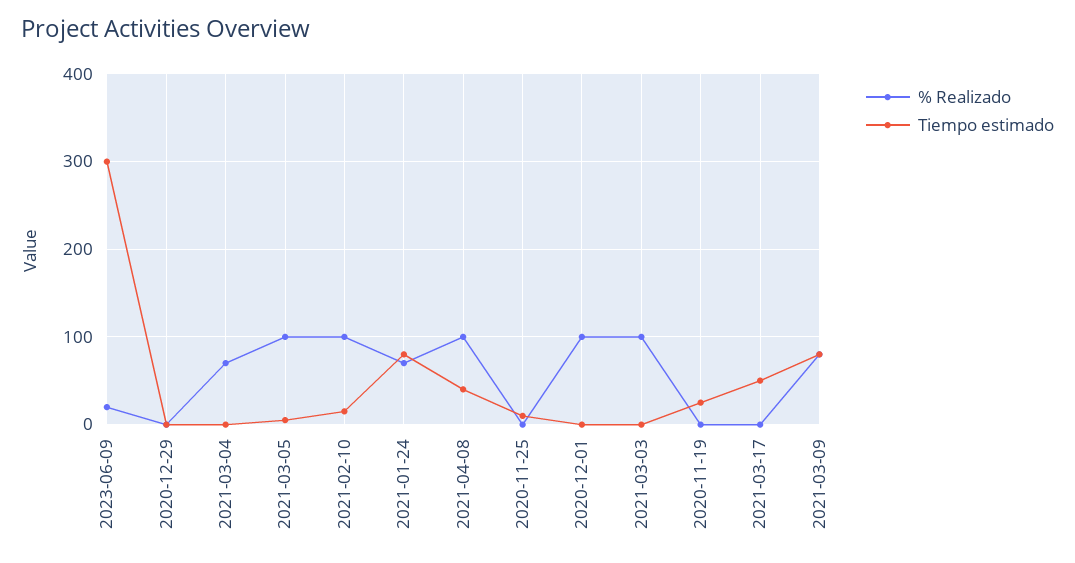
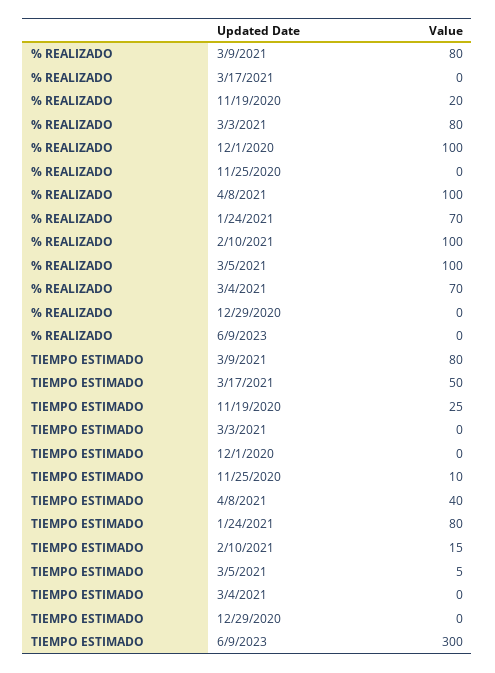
  {
    "% Realizado": {
-     "2023-06-09": 20,
+     "2023-06-09": 0,
      "2020-12-29": 0,
      "2021-03-04": 70,
      "2021-03-05": 100,
      "2021-02-10": 100,
      "2021-01-24": 70,
      "2021-04-08": 100,
      "2020-11-25": 0,
      "2020-12-01": 100,
-     "2021-03-03": 100,
+     "2021-03-03": 80,
-     "2020-11-19": 0,
+     "2020-11-19": 20,
      "2021-03-17": 0,
      "2021-03-09": 80
    },
    "Tiempo estimado": {
      "2023-06-09": 300,
      "2020-12-29": 0,
      "2021-03-04": 0,
      "2021-03-05": 5,
      "2021-02-10": 15,
      "2021-01-24": 80,
      "2021-04-08": 40,
      "2020-11-25": 10,
      "2020-12-01": 0,
      "2021-03-03": 0,
      "2020-11-19": 25,
      "2021-03-17": 50,
      "2021-03-09": 80
    }
  }

